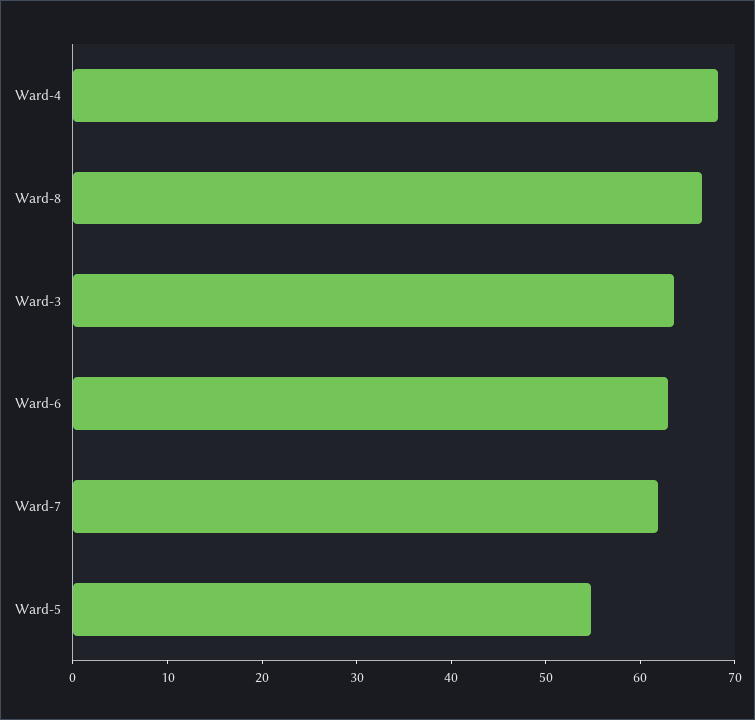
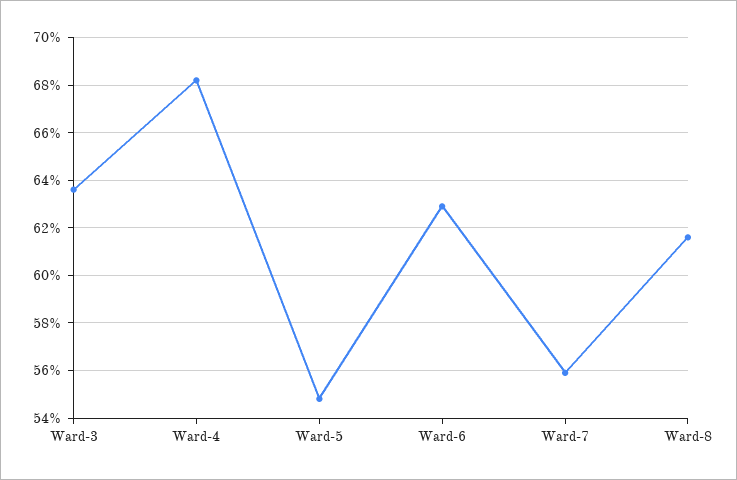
  {
    "Ward-4": 68,
-   "Ward-8": 66,
+   "Ward-8": 61.5,
    "Ward-3": 63.5,
    "Ward-6": 63,
-   "Ward-7": 62,
+   "Ward-7": 56,
    "Ward-5": 55
  }

